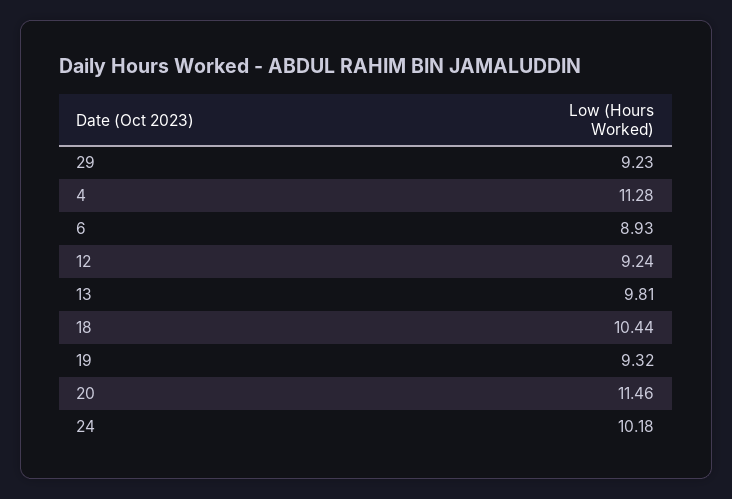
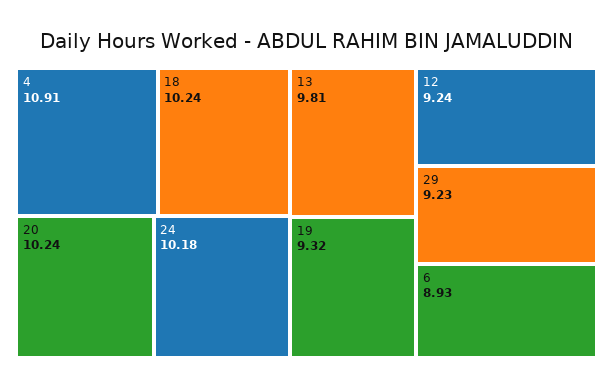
  {
    "29": 9.23,
-   "4": 11.28,
+   "4": 10.91,
    "6": 8.93,
    "12": 9.24,
    "13": 9.81,
-   "18": 10.44,
+   "18": 10.24,
    "19": 9.32,
-   "20": 11.46,
+   "20": 10.24,
    "24": 10.18
  }

